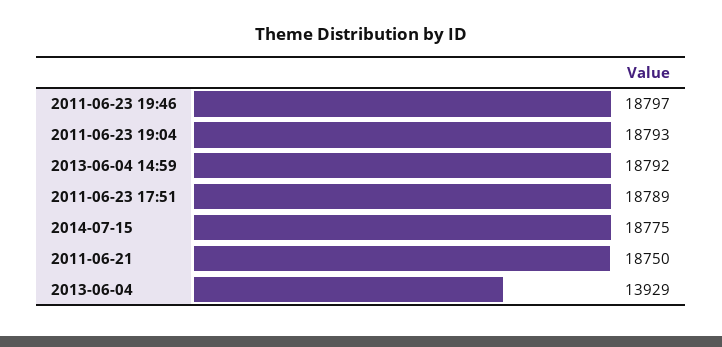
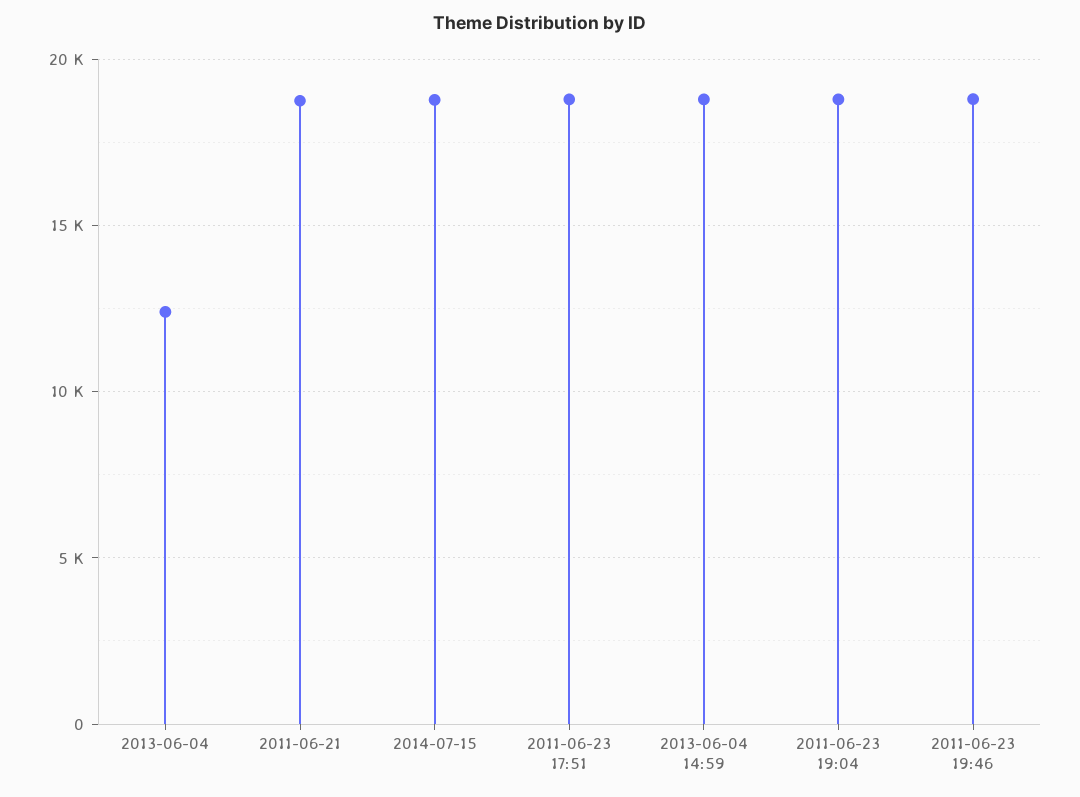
  {
    "2011-06-23 19:46": 18797,
    "2011-06-23 19:04": 18793,
    "2013-06-04 14:59": 18792,
    "2011-06-23 17:51": 18789,
    "2014-07-15": 18775,
    "2011-06-21": 18750,
-   "2013-06-04": 13929
+   "2013-06-04": 12500
  }

